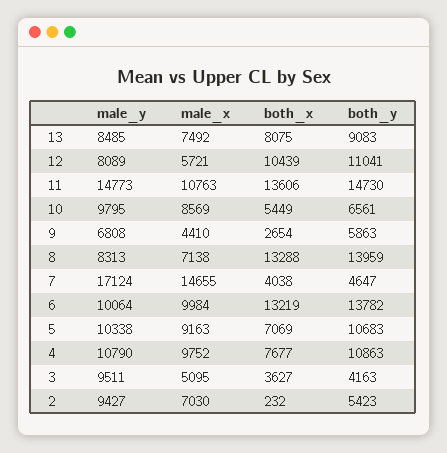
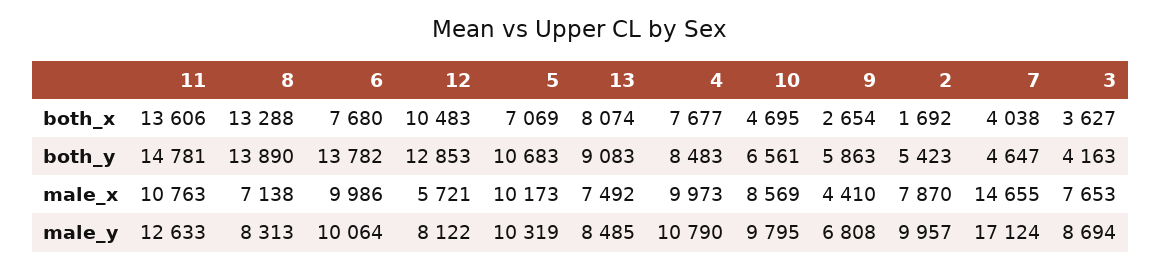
  {
    "male_y": {
      "13": 8485,
-     "12": 8089,
+     "12": 8122,
-     "11": 14773,
+     "11": 12633,
      "10": 9795,
      "9": 6808,
      "8": 8313,
      "7": 17124,
      "6": 10064,
-     "5": 10338,
+     "5": 10319,
      "4": 10790,
-     "3": 9511,
+     "3": 8694,
-     "2": 9427
+     "2": 9957
    },
    "male_x": {
      "13": 7492,
      "12": 5721,
      "11": 10763,
      "10": 8569,
      "9": 4410,
      "8": 7138,
      "7": 14655,
-     "6": 9984,
+     "6": 9986,
-     "5": 9163,
+     "5": 10173,
-     "4": 9752,
+     "4": 9973,
-     "3": 5095,
+     "3": 7653,
-     "2": 7030
+     "2": 7870
    },
    "both_x": {
-     "13": 8075,
+     "13": 8074,
-     "12": 10439,
+     "12": 10483,
      "11": 13606,
-     "10": 5449,
+     "10": 4695,
      "9": 2654,
      "8": 13288,
      "7": 4038,
-     "6": 13219,
+     "6": 7680,
      "5": 7069,
      "4": 7677,
      "3": 3627,
-     "2": 232
+     "2": 1692
    },
    "both_y": {
      "13": 9083,
-     "12": 11041,
+     "12": 12853,
-     "11": 14730,
+     "11": 14781,
      "10": 6561,
      "9": 5863,
-     "8": 13959,
+     "8": 13890,
      "7": 4647,
      "6": 13782,
      "5": 10683,
-     "4": 10863,
+     "4": 8483,
      "3": 4163,
      "2": 5423
    }
  }

